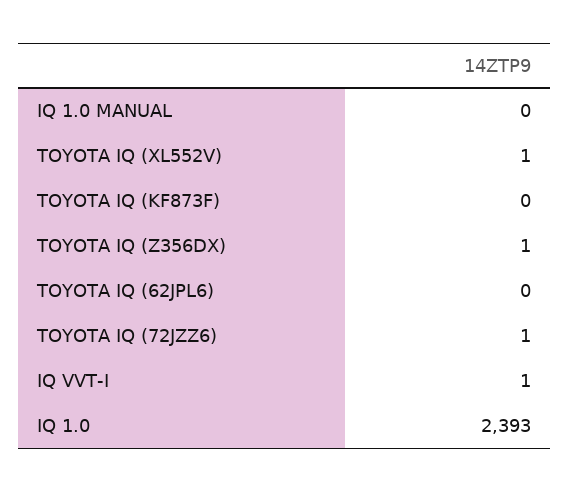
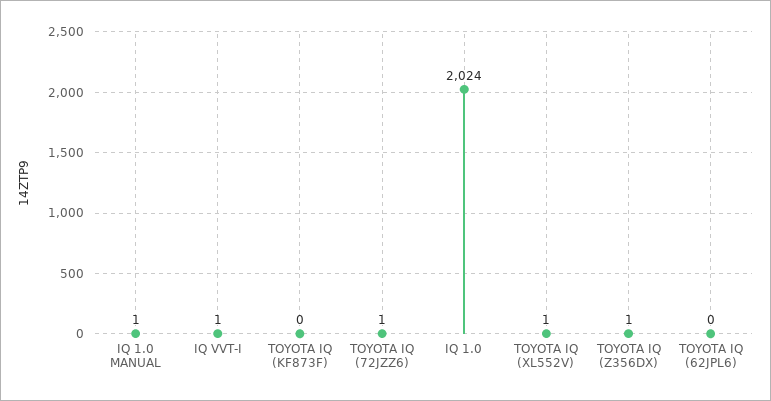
  {
-   "IQ 1.0 MANUAL": 0,
+   "IQ 1.0 MANUAL": 1,
    "TOYOTA IQ (XL552V)": 1,
    "TOYOTA IQ (KF873F)": 0,
    "TOYOTA IQ (Z356DX)": 1,
    "TOYOTA IQ (62JPL6)": 0,
    "TOYOTA IQ (72JZZ6)": 1,
    "IQ VVT-I": 1,
-   "IQ 1.0": 2393
+   "IQ 1.0": 2024
  }

